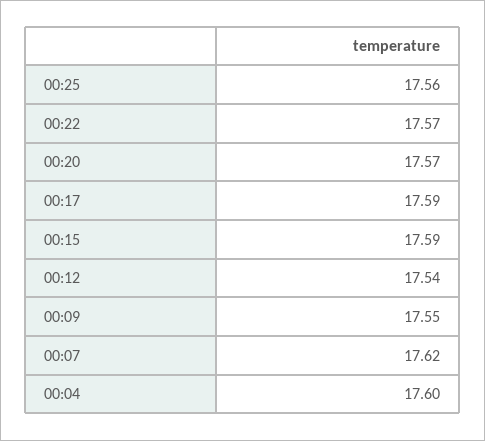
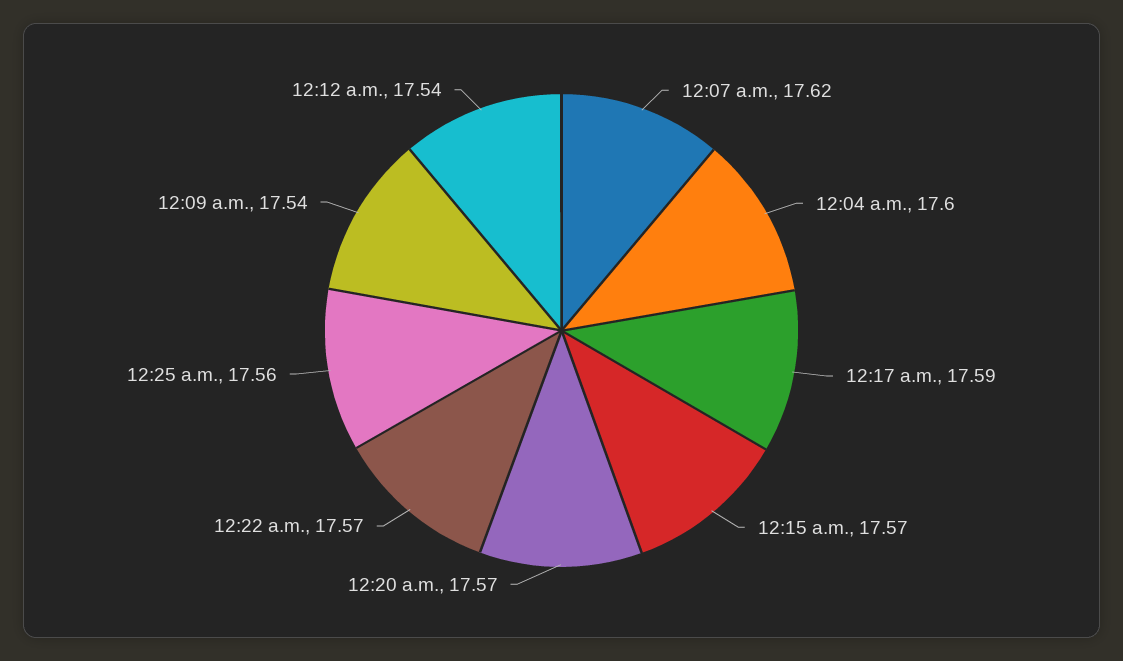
  {
    "00:25": 17.56,
    "00:22": 17.57,
    "00:20": 17.57,
    "00:17": 17.59,
-   "00:15": 17.59,
+   "00:15": 17.57,
    "00:12": 17.54,
-   "00:09": 17.55,
+   "00:09": 17.54,
    "00:07": 17.62,
    "00:04": 17.6
  }

